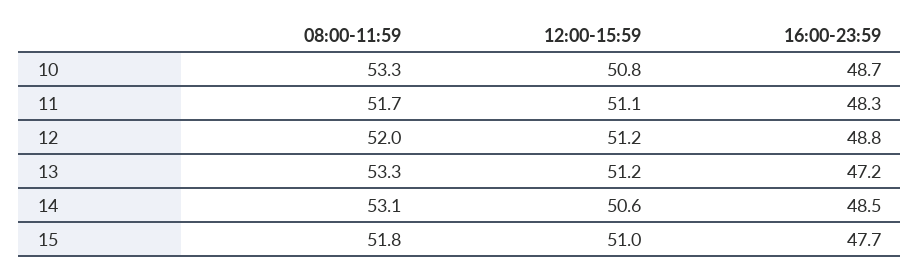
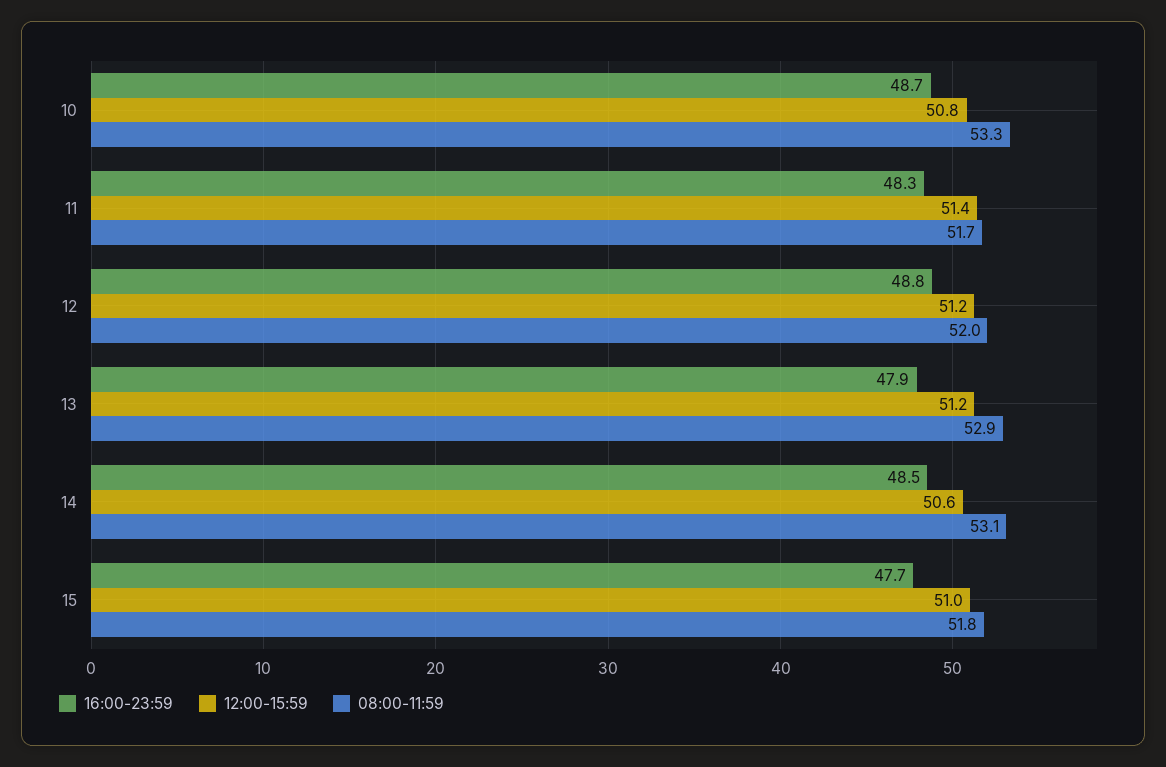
  {
    "08:00-11:59": {
      "10": 53.3,
      "11": 51.7,
      "12": 52,
-     "13": 53.3,
+     "13": 52.9,
      "14": 53.1,
      "15": 51.8
    },
    "12:00-15:59": {
      "10": 50.8,
-     "11": 51.1,
+     "11": 51.4,
      "12": 51.2,
      "13": 51.2,
      "14": 50.6,
      "15": 51
    },
    "16:00-23:59": {
      "10": 48.7,
      "11": 48.3,
      "12": 48.8,
-     "13": 47.2,
+     "13": 47.9,
      "14": 48.5,
      "15": 47.7
    }
  }

